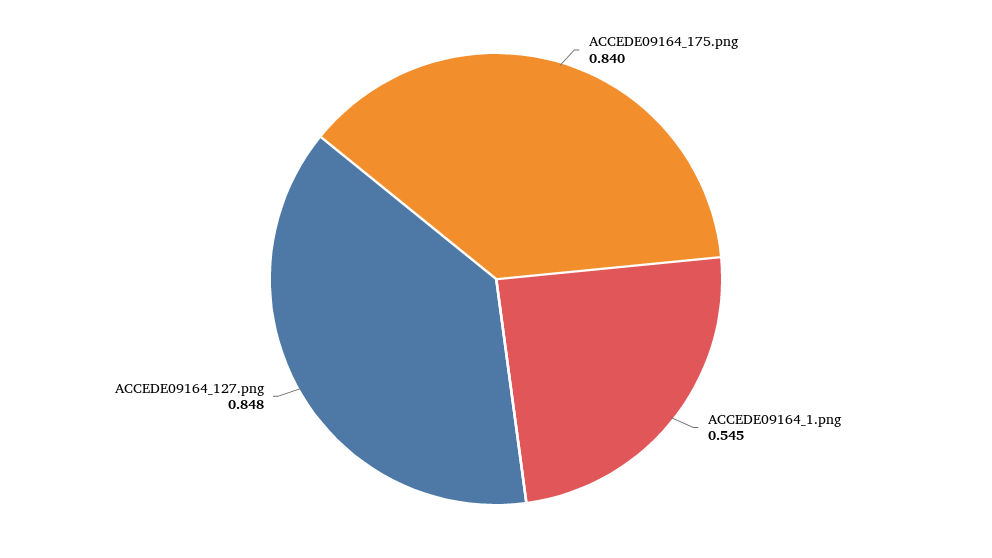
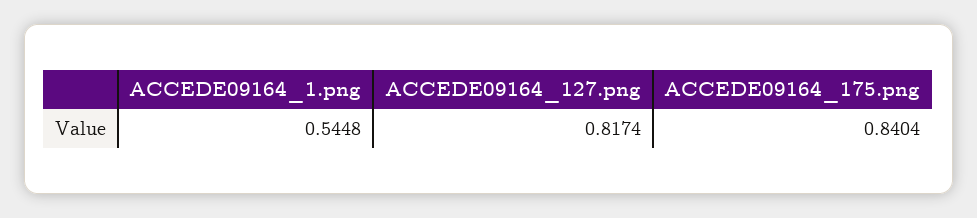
  {
    "ACCEDE09164_175.png": 0.8404,
    "ACCEDE09164_1.png": 0.5448,
-   "ACCEDE09164_127.png": 0.848
+   "ACCEDE09164_127.png": 0.8174
  }

